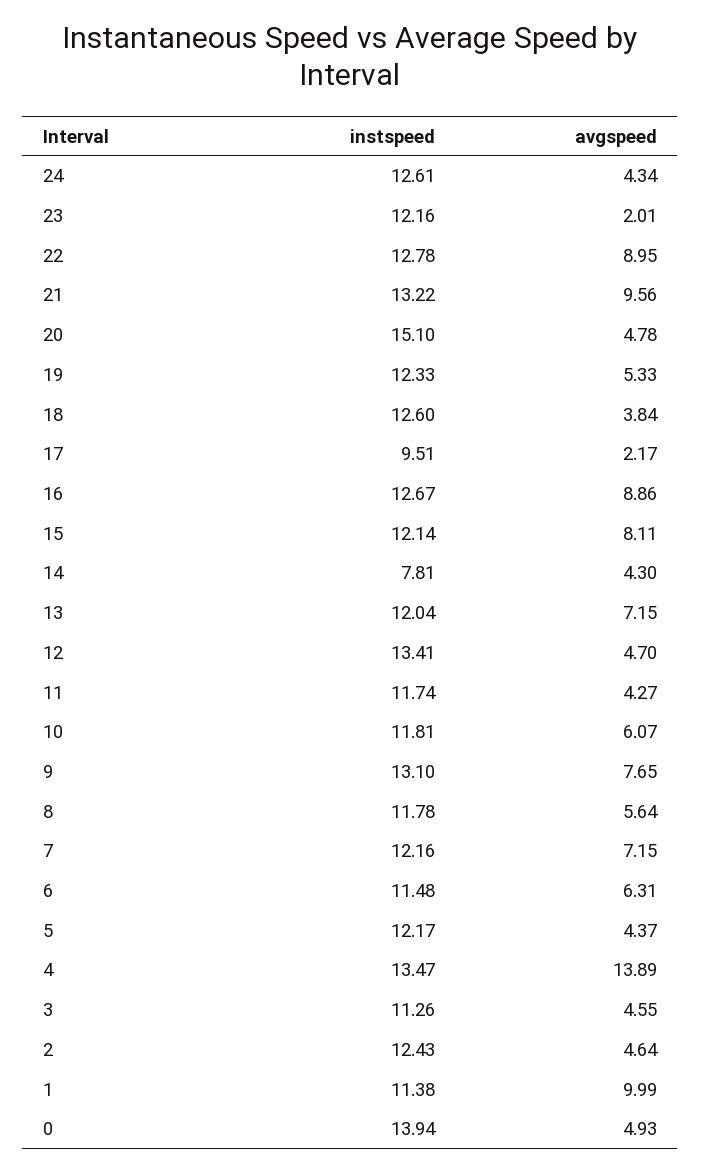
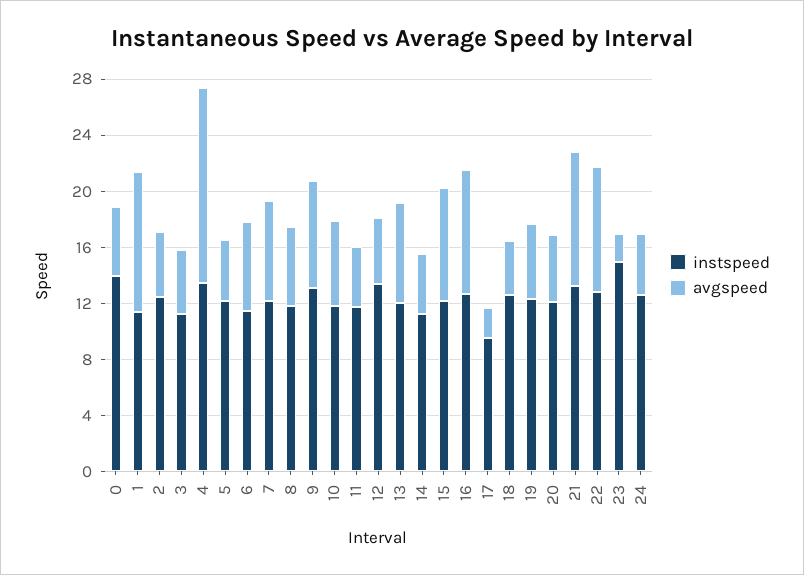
  {
    "instspeed": {
      "24": 12.61,
-     "23": 12.16,
+     "23": 15,
      "22": 12.78,
      "21": 13.22,
-     "20": 15.1,
+     "20": 12,
      "19": 12.33,
      "18": 12.6,
      "17": 9.51,
      "16": 12.67,
      "15": 12.14,
-     "14": 7.81,
+     "14": 11,
      "13": 12.04,
      "12": 13.41,
      "11": 11.74,
      "10": 11.81,
      "9": 13.1,
      "8": 11.78,
      "7": 12.16,
      "6": 11.48,
      "5": 12.17,
      "4": 13.47,
      "3": 11.26,
      "2": 12.43,
      "1": 11.38,
      "0": 13.94
    },
    "avgspeed": {
      "24": 4.34,
      "23": 2.01,
      "22": 8.95,
      "21": 9.56,
      "20": 4.78,
      "19": 5.33,
      "18": 3.84,
      "17": 2.17,
      "16": 8.86,
      "15": 8.11,
      "14": 4.3,
      "13": 7.15,
      "12": 4.7,
      "11": 4.27,
      "10": 6.07,
      "9": 7.65,
      "8": 5.64,
      "7": 7.15,
      "6": 6.31,
      "5": 4.37,
      "4": 13.89,
      "3": 4.55,
      "2": 4.64,
      "1": 9.99,
      "0": 4.93
    }
  }

